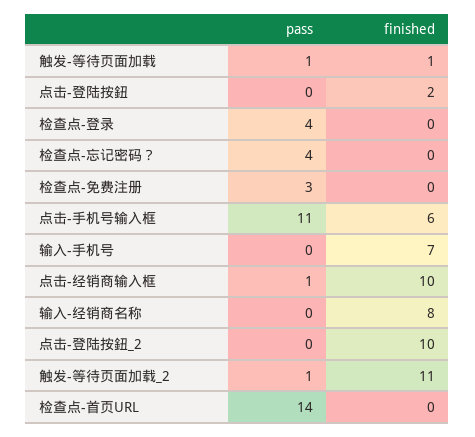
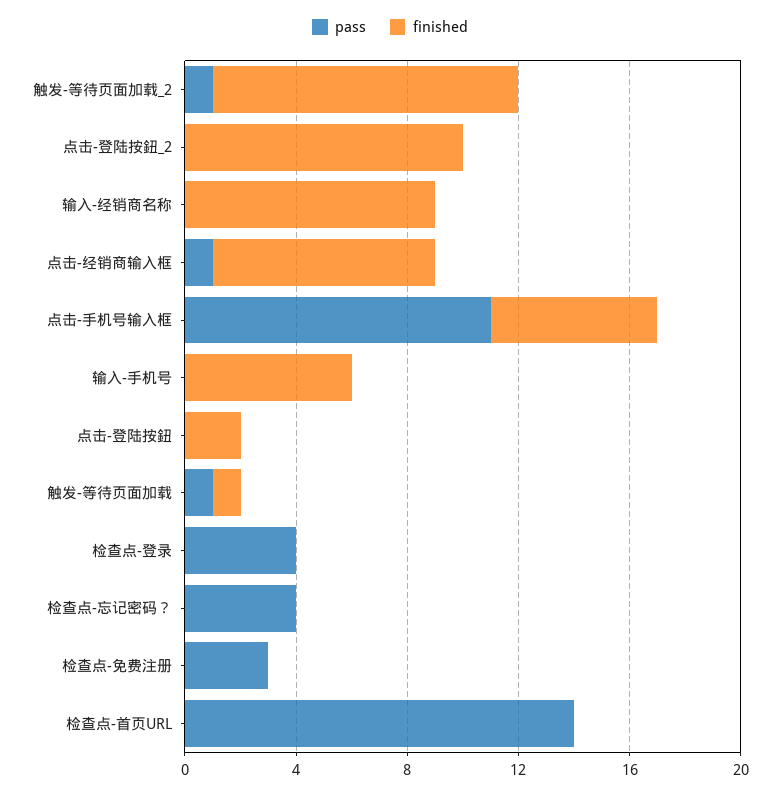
  {
    "pass": {
      "触发-等待页面加载": 1,
      "点击-登陆按鈕": 0,
      "检查点-登录": 4,
      "检查点-忘记密码？": 4,
      "检查点-免费注册": 3,
      "点击-手机号输入框": 11,
      "输入-手机号": 0,
      "点击-经销商输入框": 1,
      "输入-经销商名称": 0,
      "点击-登陆按鈕_2": 0,
      "触发-等待页面加载_2": 1,
      "检查点-首页URL": 14
    },
    "finished": {
      "触发-等待页面加载": 1,
      "点击-登陆按鈕": 2,
      "检查点-登录": 0,
      "检查点-忘记密码？": 0,
      "检查点-免费注册": 0,
      "点击-手机号输入框": 6,
-     "输入-手机号": 7,
+     "输入-手机号": 6,
-     "点击-经销商输入框": 10,
+     "点击-经销商输入框": 8,
-     "输入-经销商名称": 8,
+     "输入-经销商名称": 9,
      "点击-登陆按鈕_2": 10,
      "触发-等待页面加载_2": 11,
      "检查点-首页URL": 0
    }
  }

